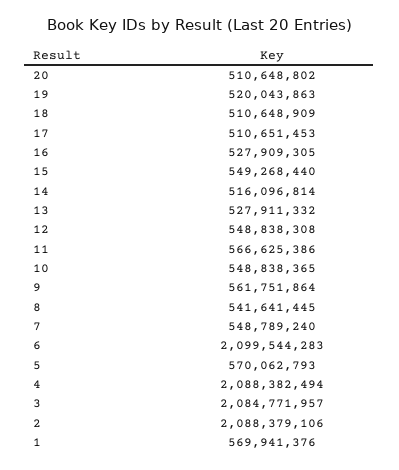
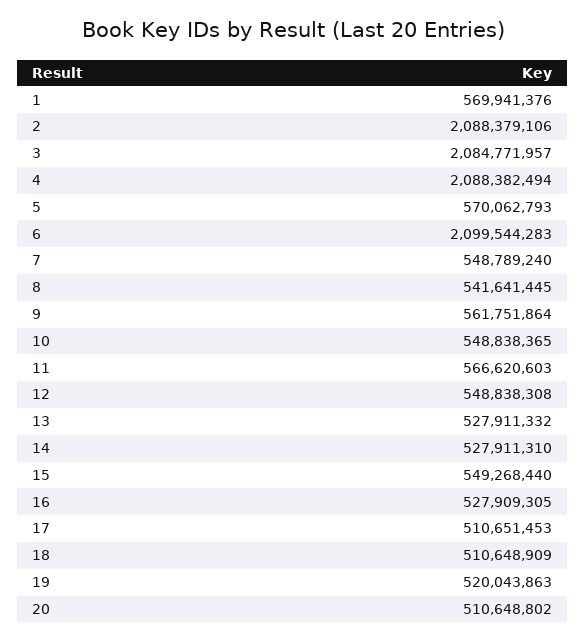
  {
    "20": 510648802,
    "19": 520043863,
    "18": 510648909,
    "17": 510651453,
    "16": 527909305,
    "15": 549268440,
-   "14": 516096814,
+   "14": 527911310,
    "13": 527911332,
    "12": 548838308,
-   "11": 566625386,
+   "11": 566620603,
    "10": 548838365,
    "9": 561751864,
    "8": 541641445,
    "7": 548789240,
    "6": 2099544283,
    "5": 570062793,
    "4": 2088382494,
    "3": 2084771957,
    "2": 2088379106,
    "1": 569941376
  }

